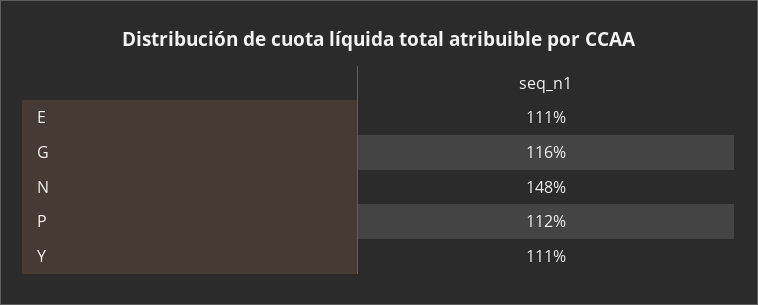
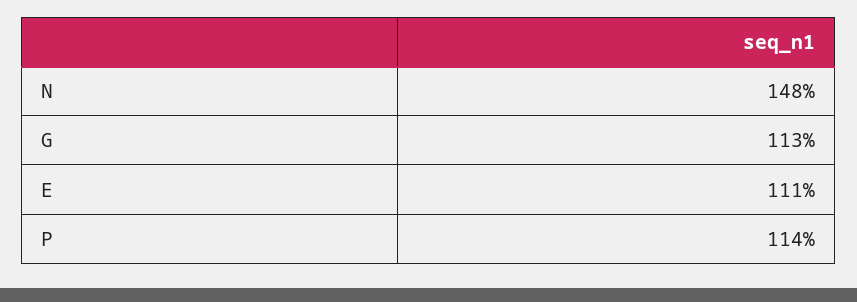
  {
    "E": 111,
-   "G": 116,
+   "G": 113,
    "N": 148,
-   "P": 112,
+   "P": 114
-   "Y": 111
  }

